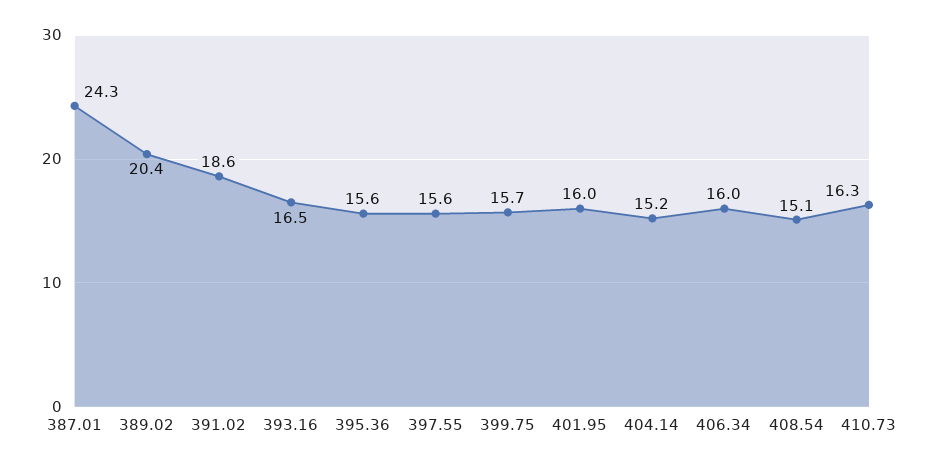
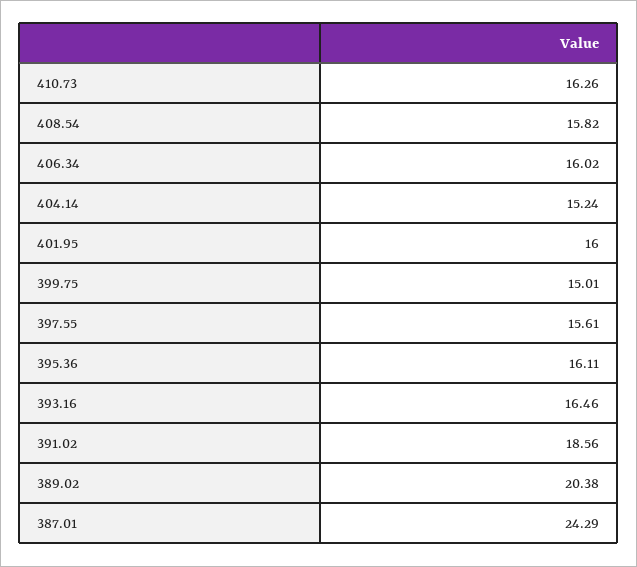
  {
    "387.01": 24.29,
    "389.02": 20.38,
    "391.02": 18.56,
    "393.16": 16.46,
-   "395.36": 15.6,
+   "395.36": 16.11,
    "397.55": 15.61,
-   "399.75": 15.7,
+   "399.75": 15.01,
    "401.95": 16,
    "404.14": 15.24,
    "406.34": 16.02,
-   "408.54": 15.1,
+   "408.54": 15.82,
    "410.73": 16.26
  }

